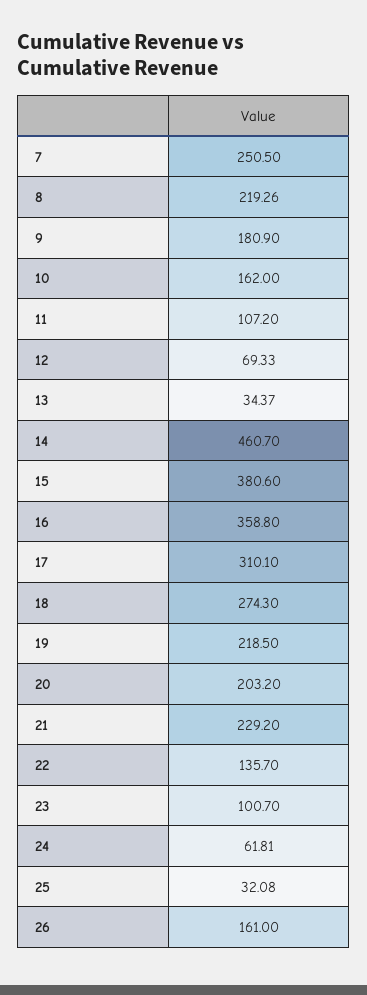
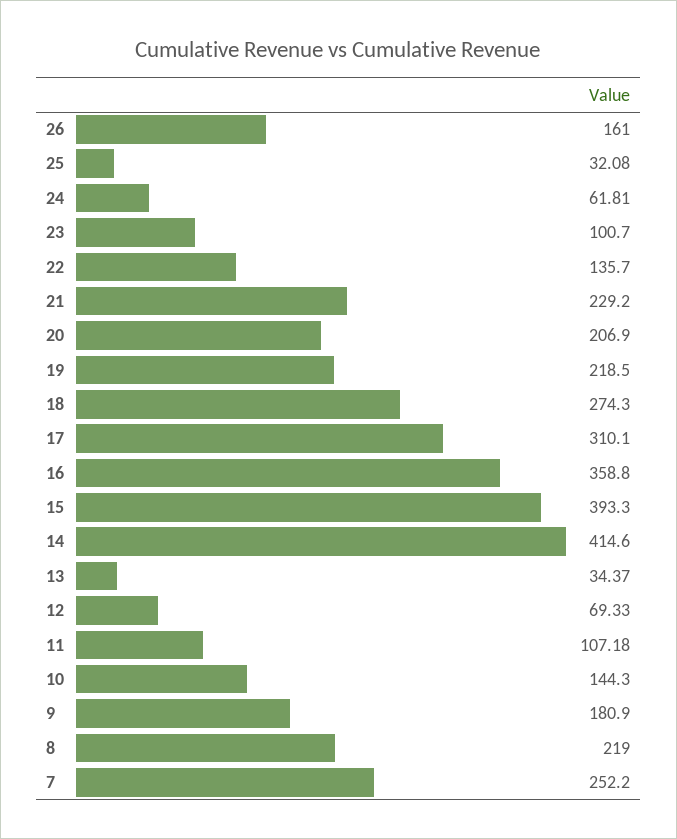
  {
-   "7": 250.5,
+   "7": 252.2,
-   "8": 219.26,
+   "8": 219,
    "9": 180.9,
-   "10": 162,
+   "10": 144.3,
-   "11": 107.2,
+   "11": 107.18,
    "12": 69.33,
    "13": 34.37,
-   "14": 460.7,
+   "14": 414.6,
-   "15": 380.6,
+   "15": 393.3,
    "16": 358.8,
    "17": 310.1,
    "18": 274.3,
    "19": 218.5,
-   "20": 203.2,
+   "20": 206.9,
    "21": 229.2,
    "22": 135.7,
    "23": 100.7,
    "24": 61.81,
    "25": 32.08,
    "26": 161
  }

